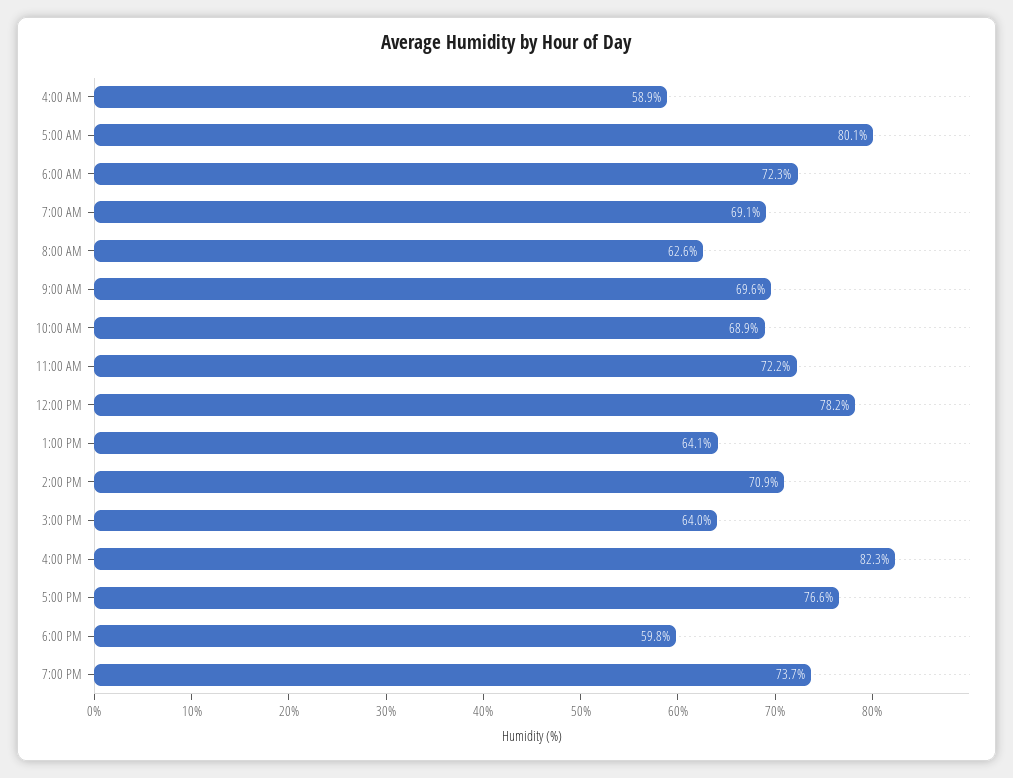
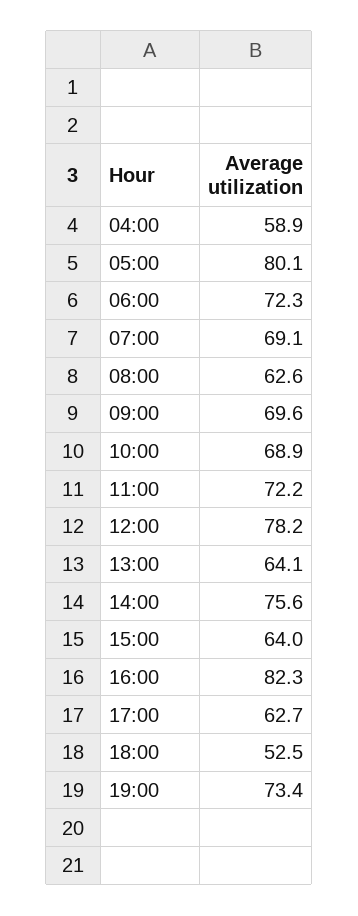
  {
    "4:00 AM": 58.9,
    "5:00 AM": 80.1,
    "6:00 AM": 72.3,
    "7:00 AM": 69.1,
    "8:00 AM": 62.6,
    "9:00 AM": 69.6,
    "10:00 AM": 68.9,
    "11:00 AM": 72.2,
    "12:00 PM": 78.2,
    "1:00 PM": 64.1,
-   "2:00 PM": 70.9,
+   "2:00 PM": 75.6,
    "3:00 PM": 64,
    "4:00 PM": 82.3,
-   "5:00 PM": 76.6,
+   "5:00 PM": 62.7,
-   "6:00 PM": 59.8,
+   "6:00 PM": 52.5,
-   "7:00 PM": 73.7
+   "7:00 PM": 73.4
  }

